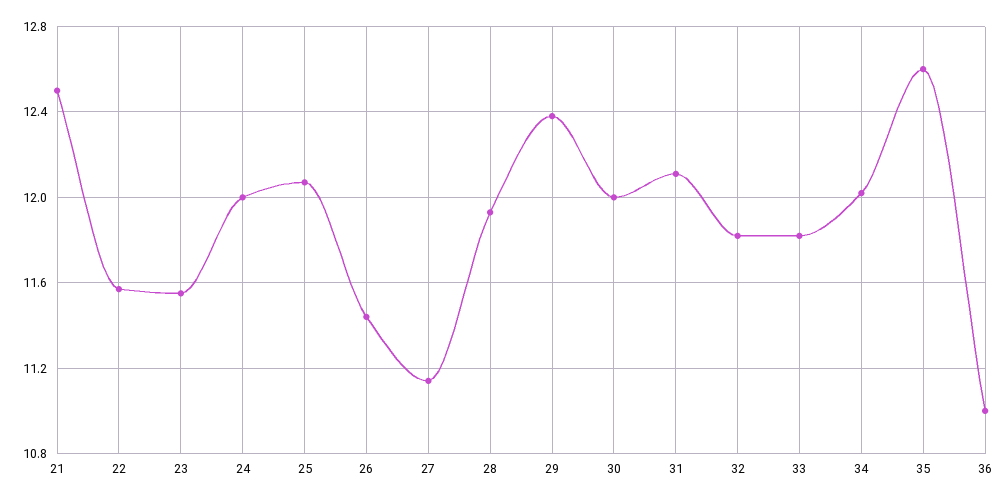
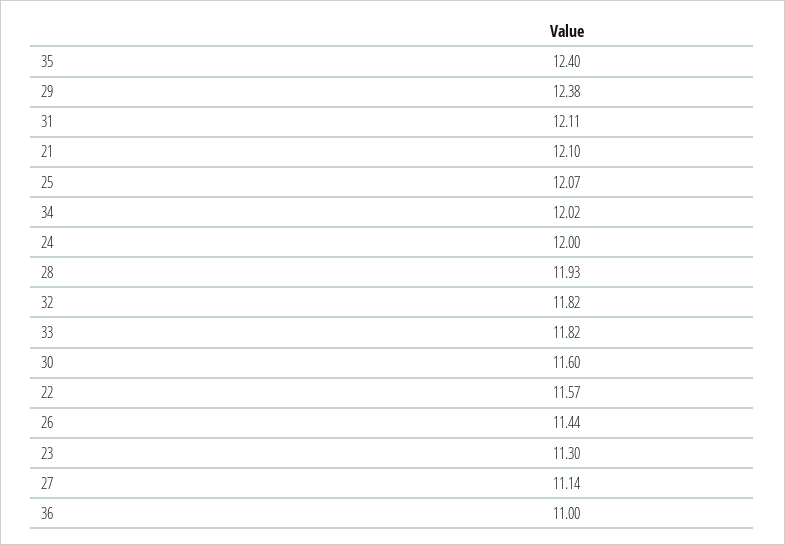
  {
-   "21": 12.5,
+   "21": 12.1,
    "22": 11.57,
-   "23": 11.55,
+   "23": 11.3,
    "24": 12,
    "25": 12.07,
    "26": 11.44,
    "27": 11.14,
    "28": 11.93,
    "29": 12.38,
-   "30": 12,
+   "30": 11.6,
    "31": 12.11,
    "32": 11.82,
    "33": 11.82,
    "34": 12.02,
-   "35": 12.6,
+   "35": 12.4,
    "36": 11
  }

